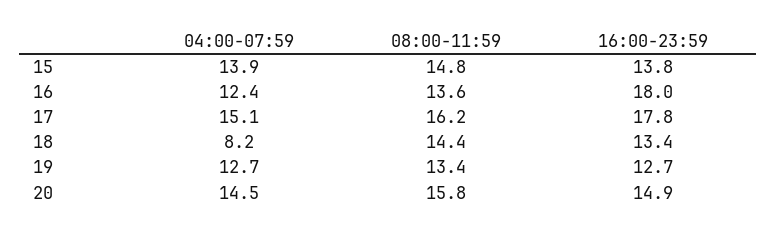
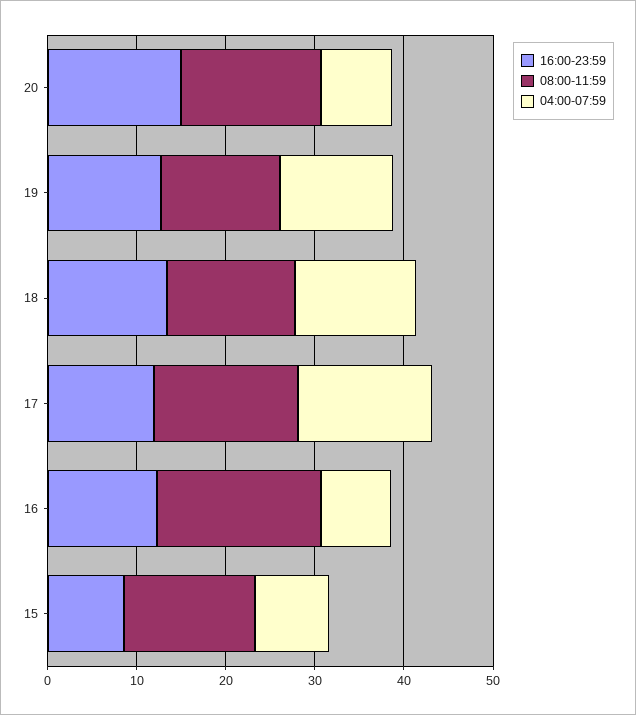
  {
    "04:00-07:59": {
-     "15": 13.9,
+     "15": 8,
-     "16": 12.4,
+     "16": 8,
      "17": 15.1,
-     "18": 8.2,
+     "18": 14,
      "19": 12.7,
-     "20": 14.5
+     "20": 8
    },
    "08:00-11:59": {
      "15": 14.8,
-     "16": 13.6,
+     "16": 18,
      "17": 16.2,
      "18": 14.4,
      "19": 13.4,
      "20": 15.8
    },
    "16:00-23:59": {
-     "15": 13.8,
+     "15": 8,
-     "16": 18,
+     "16": 12,
-     "17": 17.8,
+     "17": 12,
      "18": 13.4,
      "19": 12.7,
      "20": 14.9
    }
  }

